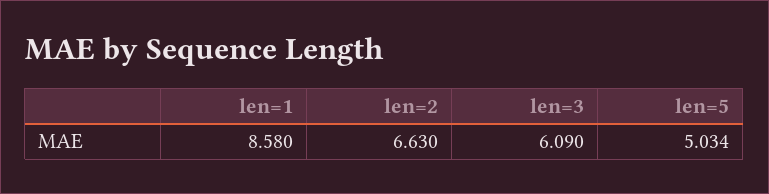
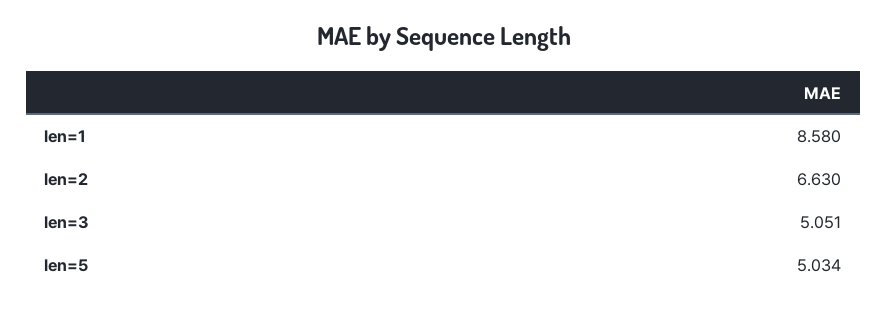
  {
    "len=1": 8.58,
    "len=2": 6.63,
-   "len=3": 6.09,
+   "len=3": 5.051,
    "len=5": 5.034
  }

